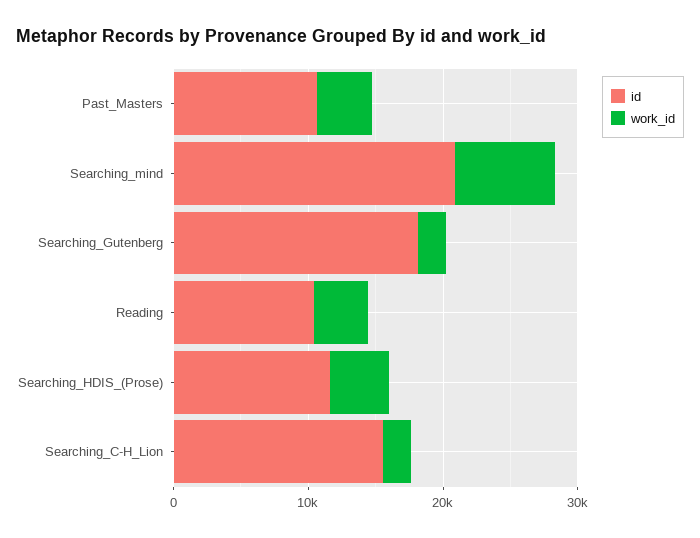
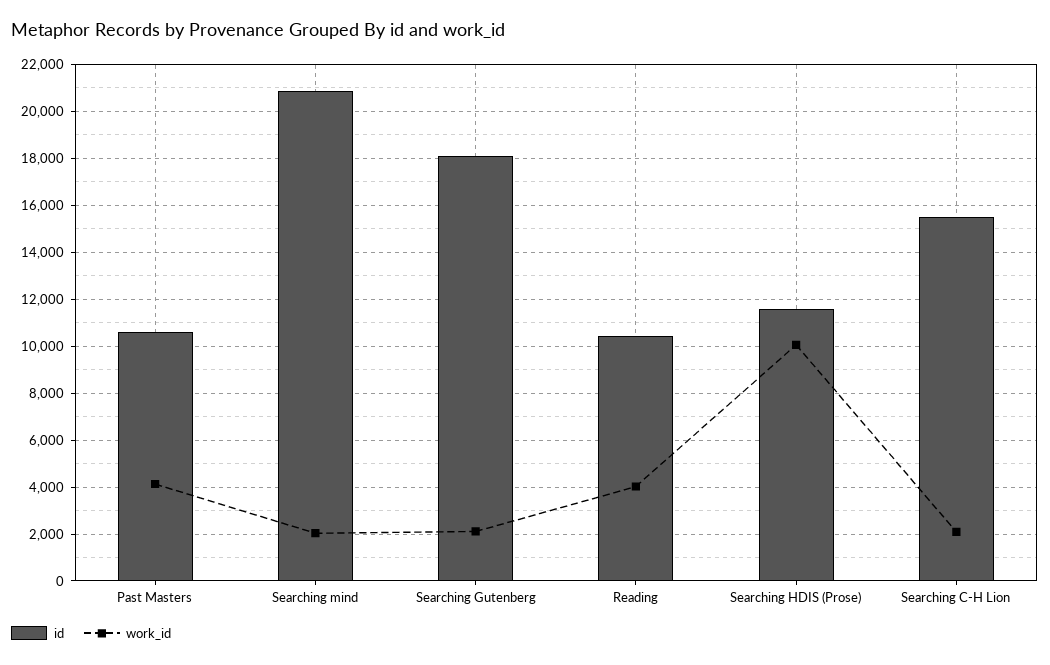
  {
    "id": {
      "Past_Masters": 10500,
      "Searching_mind": 21000,
      "Searching_Gutenberg": 18000,
      "Reading": 10500,
      "Searching_HDIS_(Prose)": 11500,
      "Searching_C-H_Lion": 15500
    },
    "work_id": {
      "Past_Masters": 4000,
-     "Searching_mind": 8000,
+     "Searching_mind": 2000,
      "Searching_Gutenberg": 2000,
      "Reading": 4000,
-     "Searching_HDIS_(Prose)": 4000,
+     "Searching_HDIS_(Prose)": 10000,
      "Searching_C-H_Lion": 2000
    }
  }

